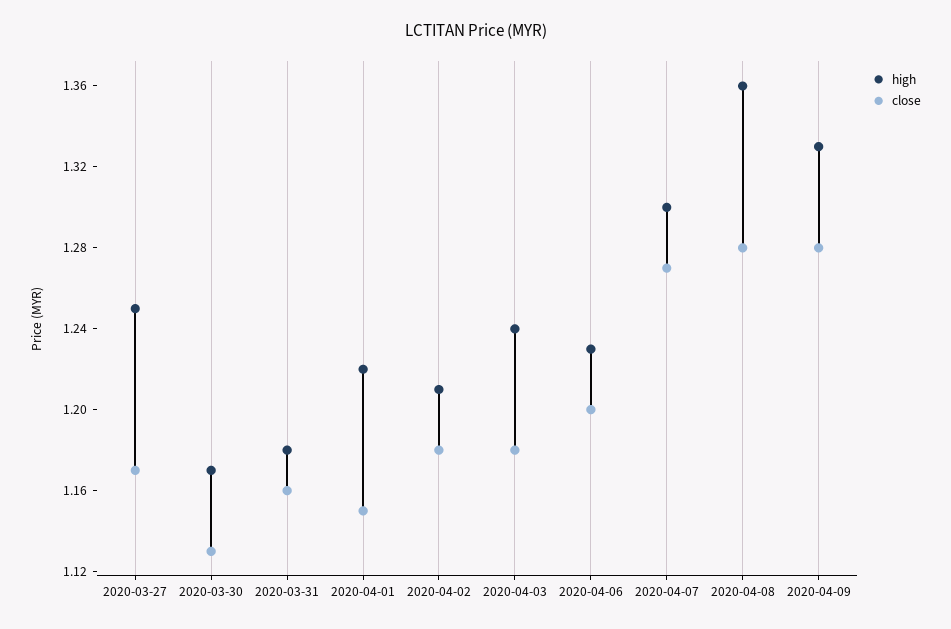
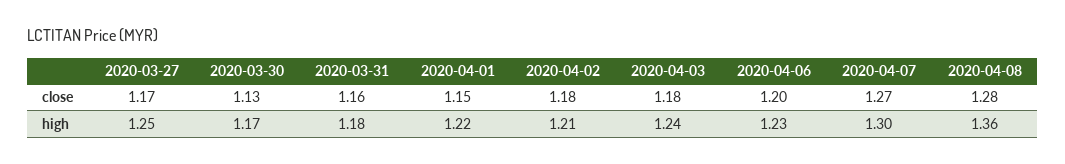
  {
    "high": {
      "2020-03-27": 1.25,
      "2020-03-30": 1.17,
      "2020-03-31": 1.18,
      "2020-04-01": 1.22,
      "2020-04-02": 1.21,
      "2020-04-03": 1.24,
      "2020-04-06": 1.23,
      "2020-04-07": 1.3,
-     "2020-04-08": 1.36,
+     "2020-04-08": 1.36
-     "2020-04-09": 1.33
    },
    "close": {
      "2020-03-27": 1.17,
      "2020-03-30": 1.13,
      "2020-03-31": 1.16,
      "2020-04-01": 1.15,
      "2020-04-02": 1.18,
      "2020-04-03": 1.18,
      "2020-04-06": 1.2,
      "2020-04-07": 1.27,
-     "2020-04-08": 1.28,
+     "2020-04-08": 1.28
-     "2020-04-09": 1.28
    }
  }

